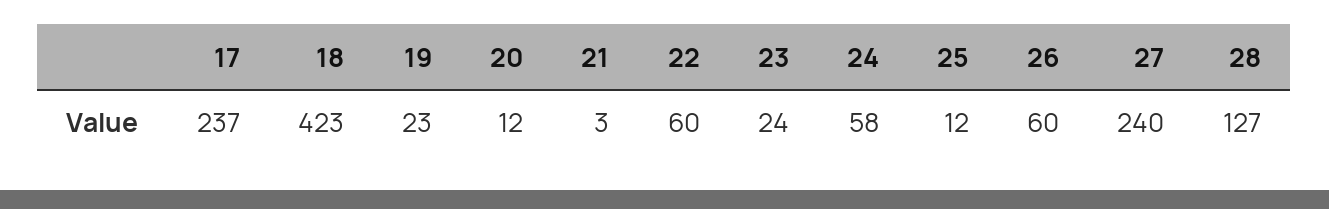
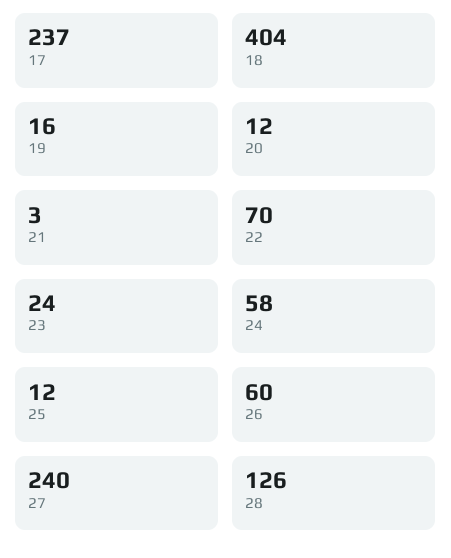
  {
    "17": 237,
-   "18": 423,
+   "18": 404,
-   "19": 23,
+   "19": 16,
    "20": 12,
    "21": 3,
-   "22": 60,
+   "22": 70,
    "23": 24,
    "24": 58,
    "25": 12,
    "26": 60,
    "27": 240,
-   "28": 127
+   "28": 126
  }

